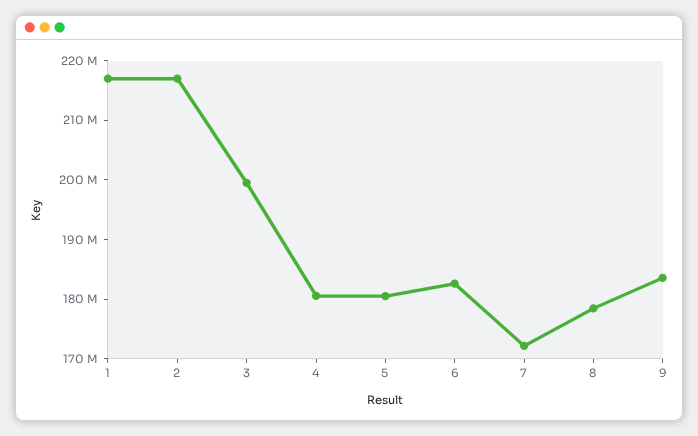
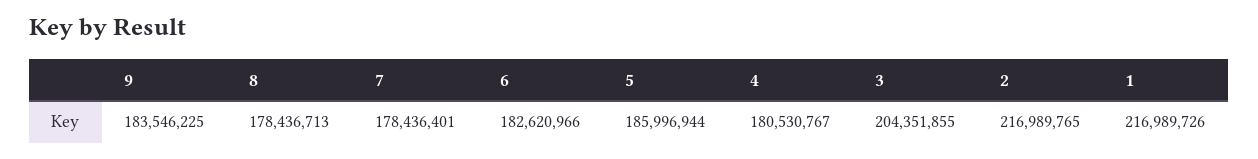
  {
    "1": 216989726,
    "2": 216989765,
-   "3": 200000000,
+   "3": 204351855,
    "4": 180530767,
-   "5": 180000000,
+   "5": 185996944,
    "6": 182620966,
-   "7": 172000000,
+   "7": 178436401,
    "8": 178436713,
    "9": 183546225
  }

